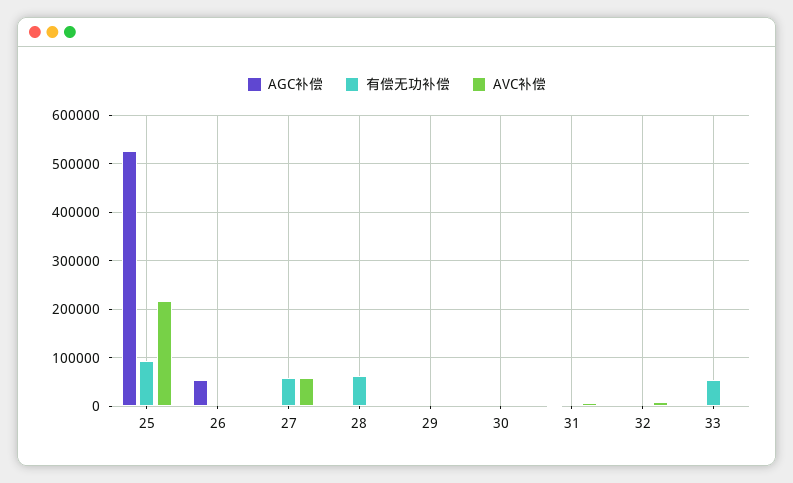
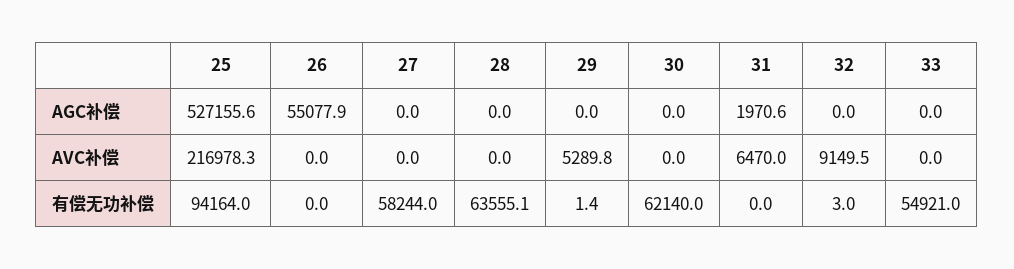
  {
    "AGC补偿": {
      "25": 527155.6,
      "26": 55077.9,
      "27": 0,
      "28": 0,
      "29": 0,
      "30": 0,
      "31": 1970.6,
      "32": 0,
      "33": 0
    },
    "有偿无功补偿": {
      "25": 94164,
      "26": 0,
      "27": 58244,
      "28": 63555.1,
      "29": 1.4,
-     "30": 0,
+     "30": 62140,
      "31": 0,
      "32": 3,
      "33": 54921
    },
    "AVC补偿": {
      "25": 216978.3,
      "26": 0,
-     "27": 60000,
+     "27": 0,
      "28": 0,
      "29": 5289.8,
      "30": 0,
      "31": 6470,
      "32": 9149.5,
      "33": 0
    }
  }

